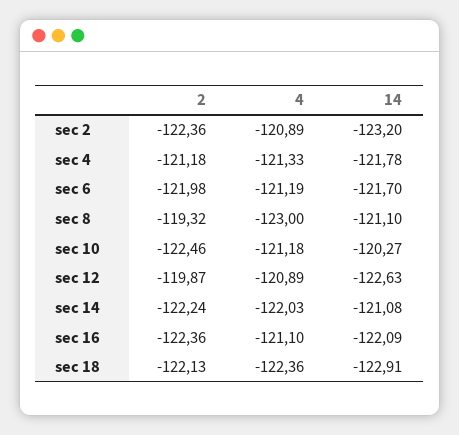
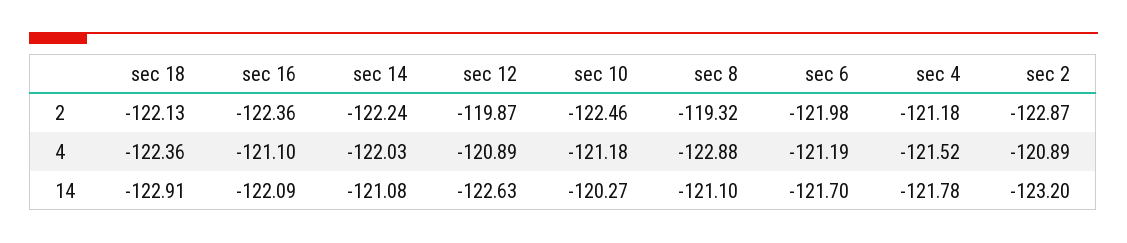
  {
    "2": {
-     "sec 2": -122.36,
+     "sec 2": -122.87,
      "sec 4": -121.18,
      "sec 6": -121.98,
      "sec 8": -119.32,
      "sec 10": -122.46,
      "sec 12": -119.87,
      "sec 14": -122.24,
      "sec 16": -122.36,
      "sec 18": -122.13
    },
    "4": {
      "sec 2": -120.89,
-     "sec 4": -121.33,
+     "sec 4": -121.52,
      "sec 6": -121.19,
-     "sec 8": -123,
+     "sec 8": -122.88,
      "sec 10": -121.18,
      "sec 12": -120.89,
      "sec 14": -122.03,
      "sec 16": -121.1,
      "sec 18": -122.36
    },
    "14": {
      "sec 2": -123.2,
      "sec 4": -121.78,
      "sec 6": -121.7,
      "sec 8": -121.1,
      "sec 10": -120.27,
      "sec 12": -122.63,
      "sec 14": -121.08,
      "sec 16": -122.09,
      "sec 18": -122.91
    }
  }

